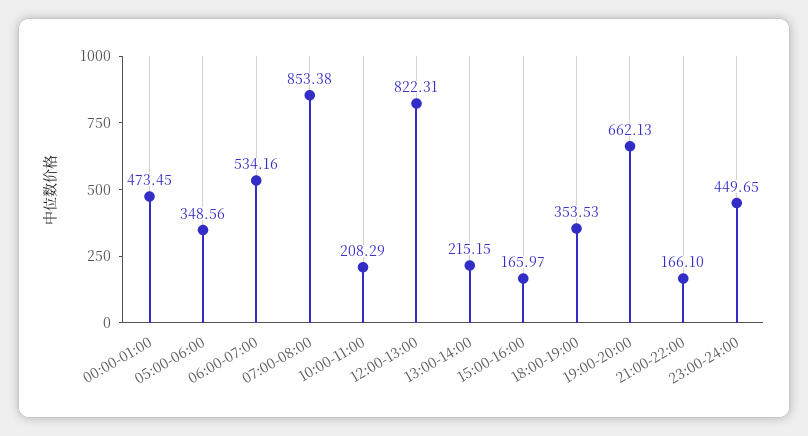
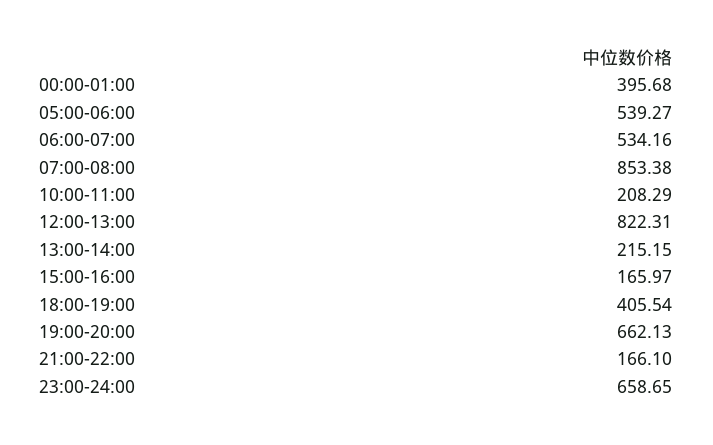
  {
-   "00:00-01:00": 473.45,
+   "00:00-01:00": 395.68,
-   "05:00-06:00": 348.56,
+   "05:00-06:00": 539.27,
    "06:00-07:00": 534.16,
    "07:00-08:00": 853.38,
    "10:00-11:00": 208.29,
    "12:00-13:00": 822.31,
    "13:00-14:00": 215.15,
    "15:00-16:00": 165.97,
-   "18:00-19:00": 353.53,
+   "18:00-19:00": 405.54,
    "19:00-20:00": 662.13,
    "21:00-22:00": 166.1,
-   "23:00-24:00": 449.65
+   "23:00-24:00": 658.65
  }

